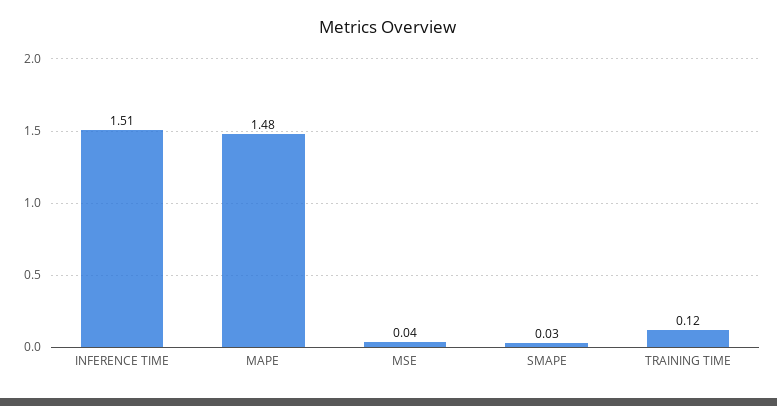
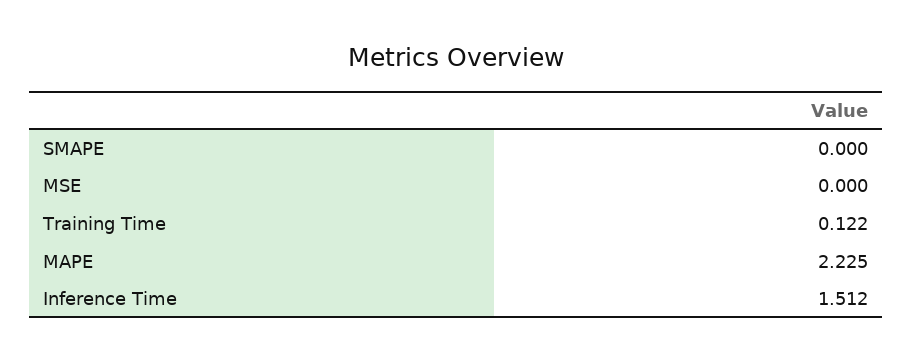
  {
    "INFERENCE TIME": 1.512,
-   "MAPE": 1.48,
+   "MAPE": 2.225,
-   "MSE": 0.04,
+   "MSE": 0,
-   "SMAPE": 0.03,
+   "SMAPE": 0,
    "TRAINING TIME": 0.122
  }

